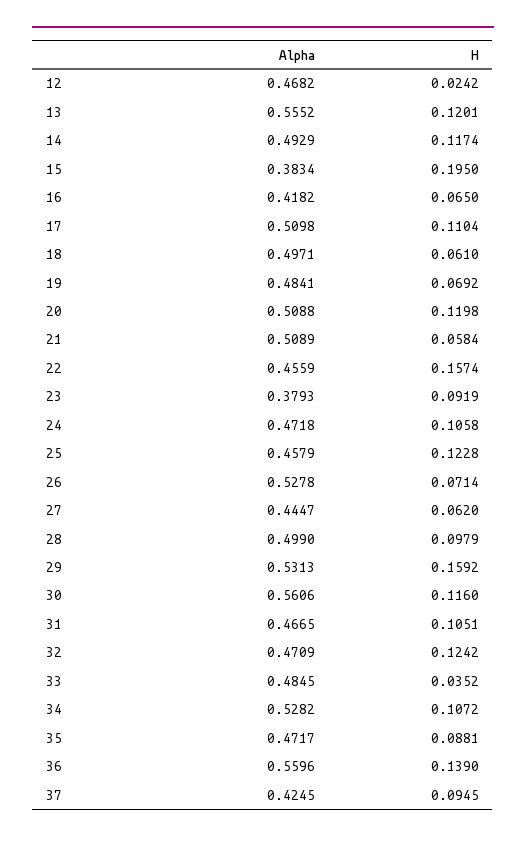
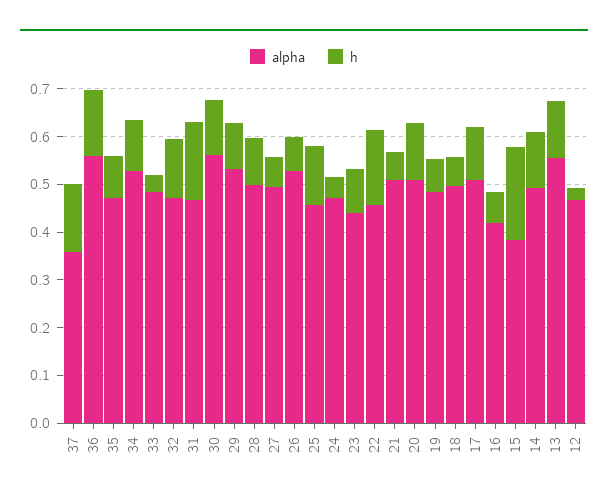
  {
    "Alpha": {
      "12": 0.4682,
      "13": 0.5552,
      "14": 0.4929,
      "15": 0.3834,
      "16": 0.4182,
      "17": 0.5098,
      "18": 0.4971,
      "19": 0.4841,
      "20": 0.5088,
      "21": 0.5089,
      "22": 0.4559,
-     "23": 0.3793,
+     "23": 0.44,
      "24": 0.4718,
      "25": 0.4579,
      "26": 0.5278,
-     "27": 0.4447,
+     "27": 0.5,
      "28": 0.499,
      "29": 0.5313,
      "30": 0.5606,
      "31": 0.4665,
      "32": 0.4709,
      "33": 0.4845,
      "34": 0.5282,
      "35": 0.4717,
      "36": 0.5596,
-     "37": 0.4245
+     "37": 0.36
    },
    "H": {
      "12": 0.0242,
      "13": 0.1201,
      "14": 0.1174,
      "15": 0.195,
      "16": 0.065,
      "17": 0.1104,
      "18": 0.061,
      "19": 0.0692,
      "20": 0.1198,
      "21": 0.0584,
      "22": 0.1574,
      "23": 0.0919,
-     "24": 0.1058,
+     "24": 0.04,
      "25": 0.1228,
      "26": 0.0714,
      "27": 0.062,
      "28": 0.0979,
-     "29": 0.1592,
+     "29": 0.1,
      "30": 0.116,
-     "31": 0.1051,
+     "31": 0.16,
      "32": 0.1242,
      "33": 0.0352,
      "34": 0.1072,
      "35": 0.0881,
      "36": 0.139,
-     "37": 0.0945
+     "37": 0.14
    }
  }

